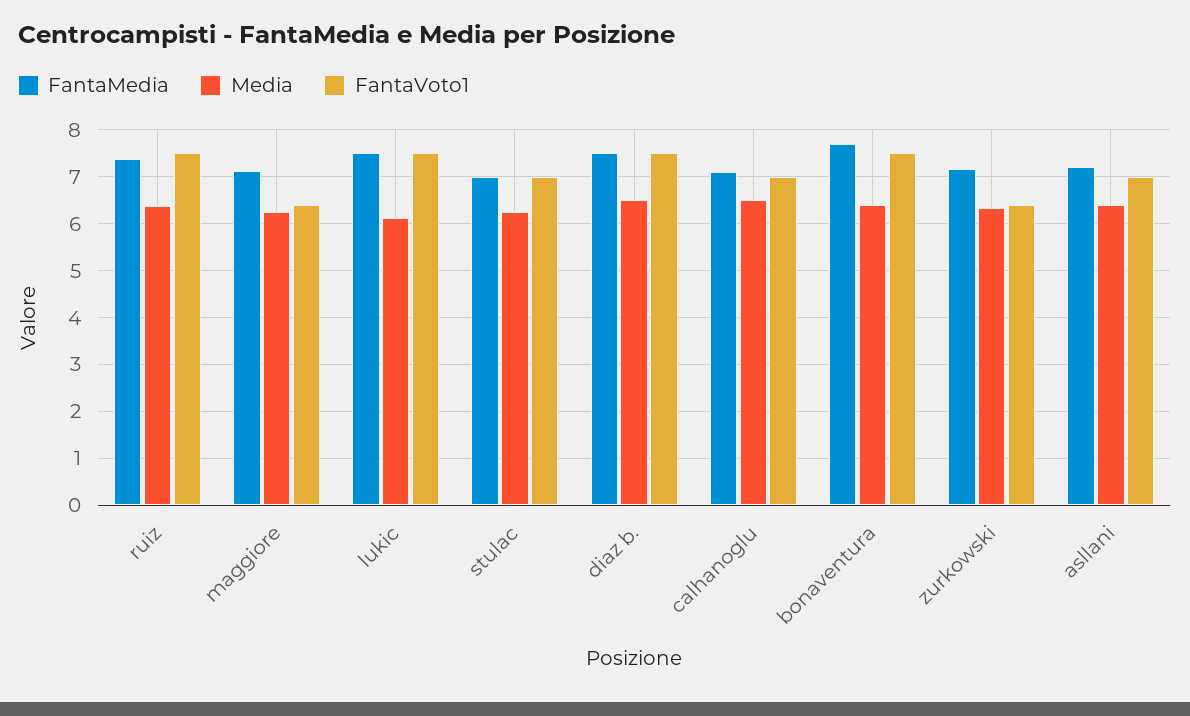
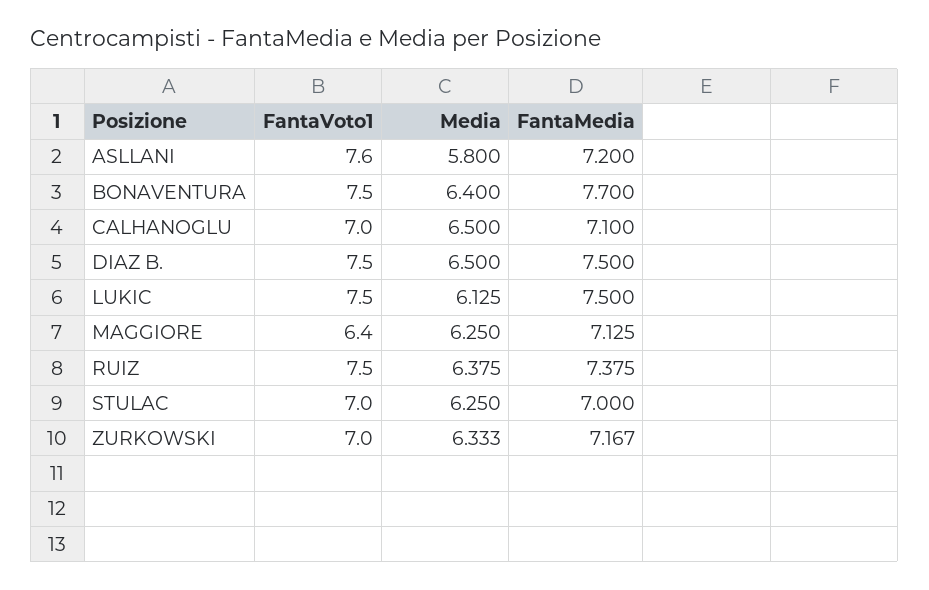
  {
    "FantaMedia": {
      "ruiz": 7.375,
      "maggiore": 7.125,
      "lukic": 7.5,
      "stulac": 7,
      "diaz b.": 7.5,
      "calhanoglu": 7.1,
      "bonaventura": 7.7,
      "zurkowski": 7.167,
      "asllani": 7.2
    },
    "Media": {
      "ruiz": 6.375,
      "maggiore": 6.25,
      "lukic": 6.125,
      "stulac": 6.25,
      "diaz b.": 6.5,
      "calhanoglu": 6.5,
      "bonaventura": 6.4,
      "zurkowski": 6.333,
-     "asllani": 6.4
+     "asllani": 5.8
    },
    "FantaVoto1": {
      "ruiz": 7.5,
      "maggiore": 6.4,
      "lukic": 7.5,
      "stulac": 7,
      "diaz b.": 7.5,
      "calhanoglu": 7,
      "bonaventura": 7.5,
-     "zurkowski": 6.4,
+     "zurkowski": 7,
-     "asllani": 7
+     "asllani": 7.6
    }
  }

